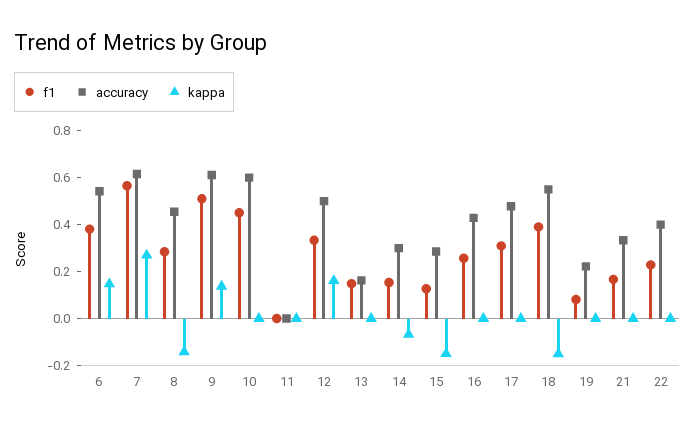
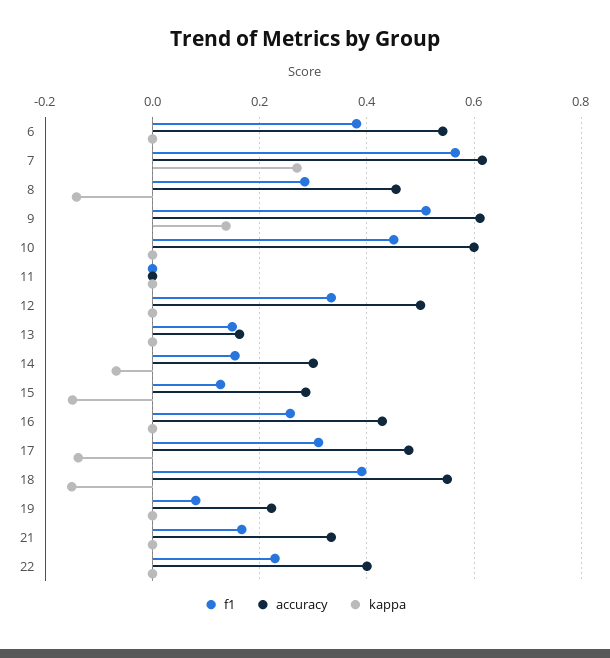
  {
    "f1": {
      "6": 0.38,
      "7": 0.56,
      "8": 0.28,
      "9": 0.52,
      "10": 0.46,
      "11": 0,
      "12": 0.34,
      "13": 0.14,
      "14": 0.16,
      "15": 0.12,
      "16": 0.26,
      "17": 0.3,
      "18": 0.4,
      "19": 0.08,
      "21": 0.16,
      "22": 0.22
    },
    "accuracy": {
      "6": 0.54,
      "7": 0.62,
      "8": 0.46,
      "9": 0.62,
      "10": 0.6,
      "11": 0,
      "12": 0.5,
      "13": 0.16,
      "14": 0.3,
      "15": 0.28,
      "16": 0.42,
      "17": 0.48,
      "18": 0.56,
      "19": 0.22,
      "21": 0.34,
      "22": 0.4
    },
    "kappa": {
-     "6": 0.15,
+     "6": 0,
      "7": 0.26,
      "8": -0.14,
      "9": 0.14,
      "10": 0,
      "11": 0,
-     "12": 0.15,
+     "12": 0,
      "13": 0,
      "14": -0.06,
      "15": -0.14,
      "16": 0,
-     "17": 0,
+     "17": -0.14,
      "18": -0.16,
      "19": 0,
      "21": 0,
      "22": 0
    }
  }

